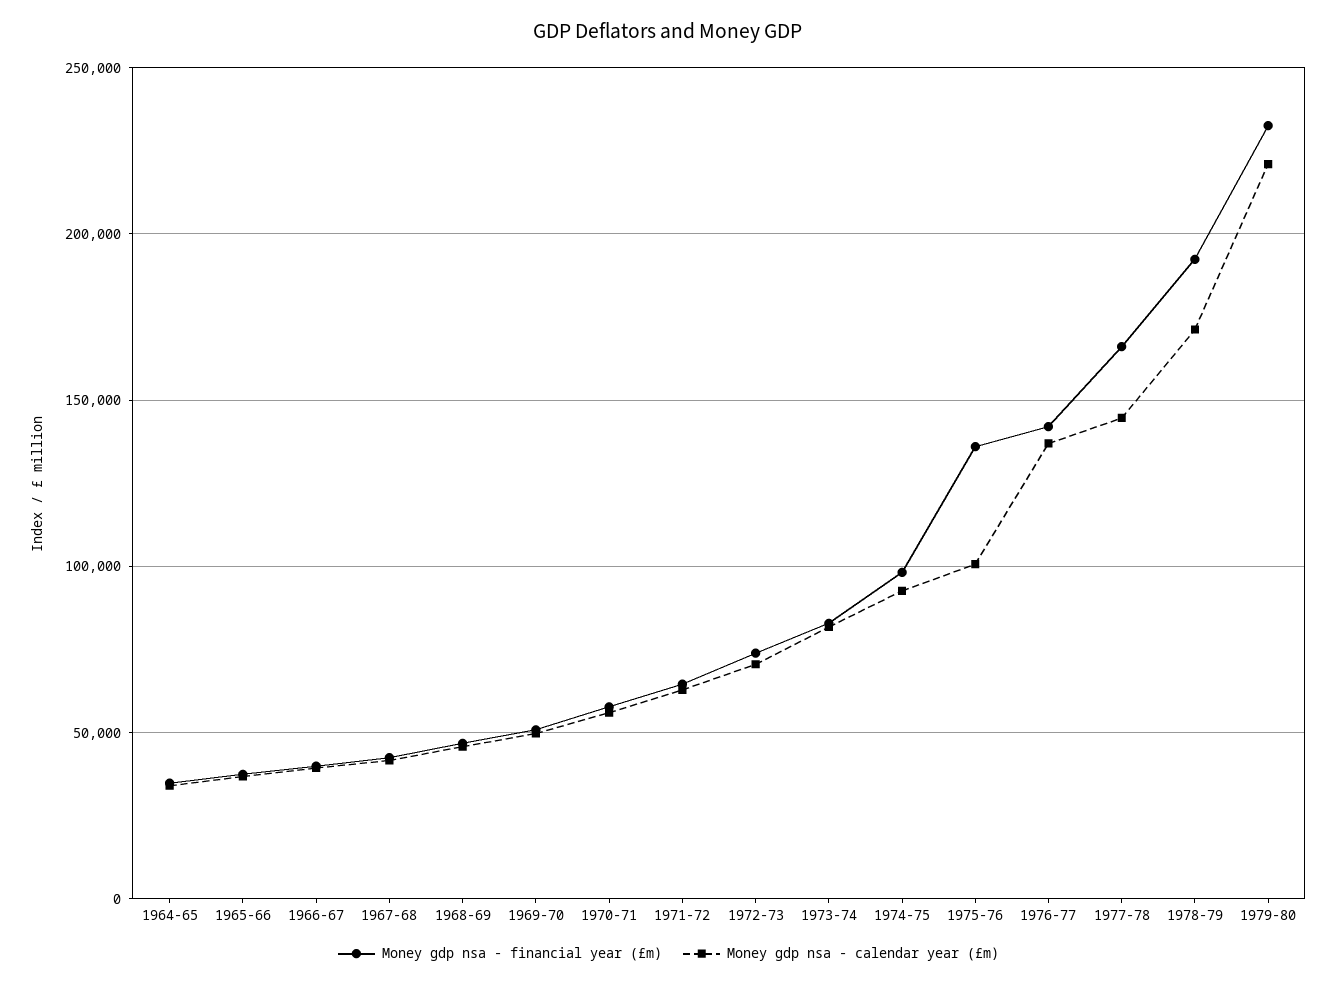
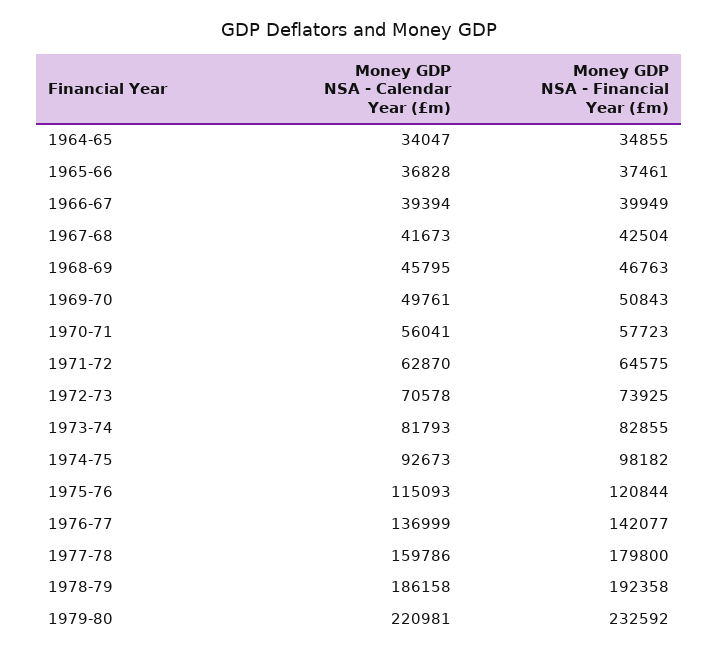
  {
    "Money gdp nsa - financial year (£m)": {
      "1964-65": 34855,
      "1965-66": 37461,
      "1966-67": 39949,
      "1967-68": 42504,
      "1968-69": 46763,
      "1969-70": 50843,
      "1970-71": 57723,
      "1971-72": 64575,
      "1972-73": 73925,
      "1973-74": 82855,
      "1974-75": 98182,
-     "1975-76": 135000,
+     "1975-76": 120844,
      "1976-77": 142077,
-     "1977-78": 165000,
+     "1977-78": 179800,
      "1978-79": 192358,
      "1979-80": 232592
    },
    "Money gdp nsa - calendar year (£m)": {
      "1964-65": 34047,
      "1965-66": 36828,
      "1966-67": 39394,
      "1967-68": 41673,
      "1968-69": 45795,
      "1969-70": 49761,
      "1970-71": 56041,
      "1971-72": 62870,
      "1972-73": 70578,
      "1973-74": 81793,
      "1974-75": 92673,
-     "1975-76": 100000,
+     "1975-76": 115093,
      "1976-77": 136999,
-     "1977-78": 145000,
+     "1977-78": 159786,
-     "1978-79": 170000,
+     "1978-79": 186158,
      "1979-80": 220981
    }
  }

